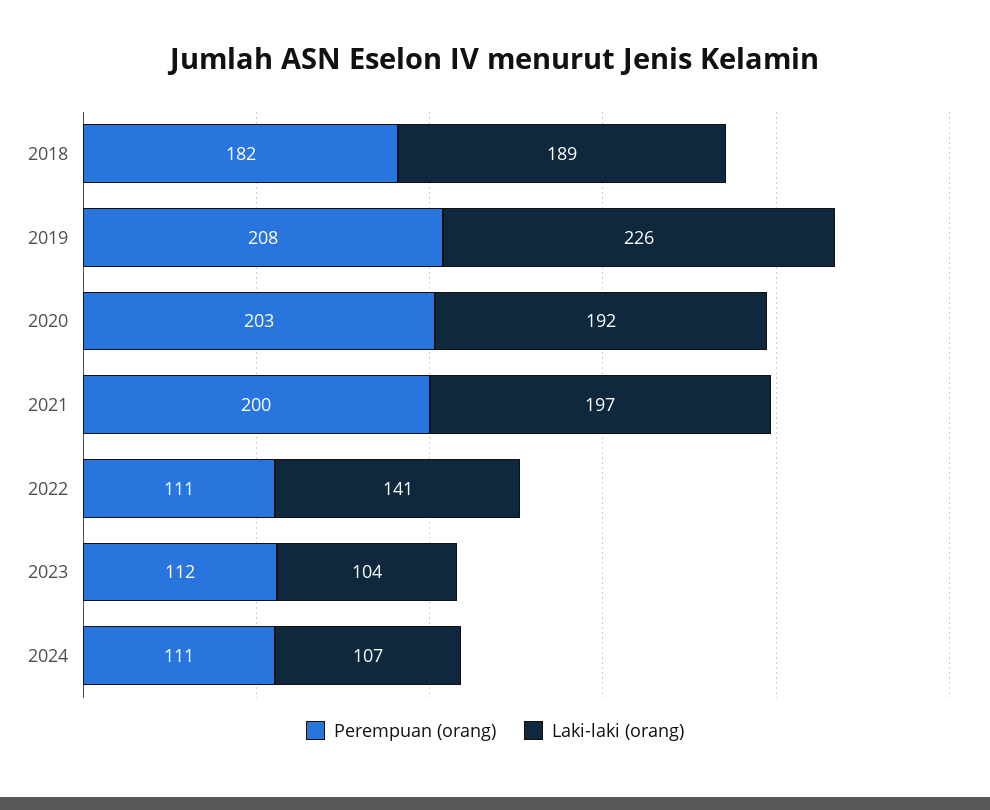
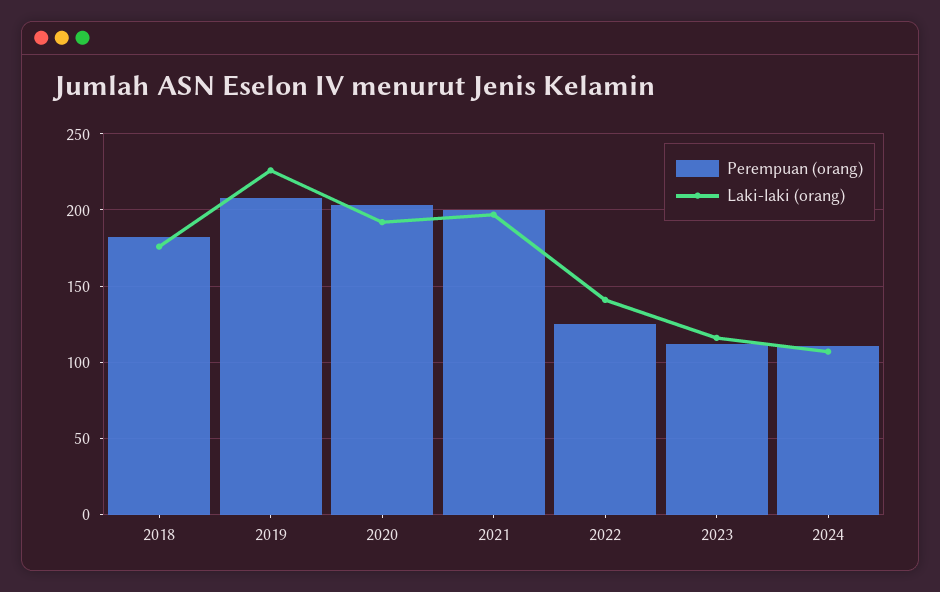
  {
    "Perempuan (orang)": {
      "2018": 182,
      "2019": 208,
      "2020": 203,
      "2021": 200,
-     "2022": 111,
+     "2022": 125,
      "2023": 112,
      "2024": 111
    },
    "Laki-laki (orang)": {
-     "2018": 189,
+     "2018": 175,
      "2019": 226,
      "2020": 192,
      "2021": 197,
      "2022": 141,
-     "2023": 104,
+     "2023": 115,
      "2024": 107
    }
  }

